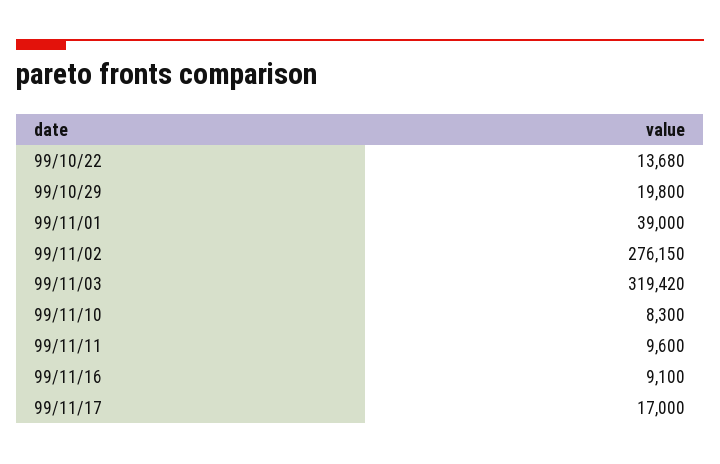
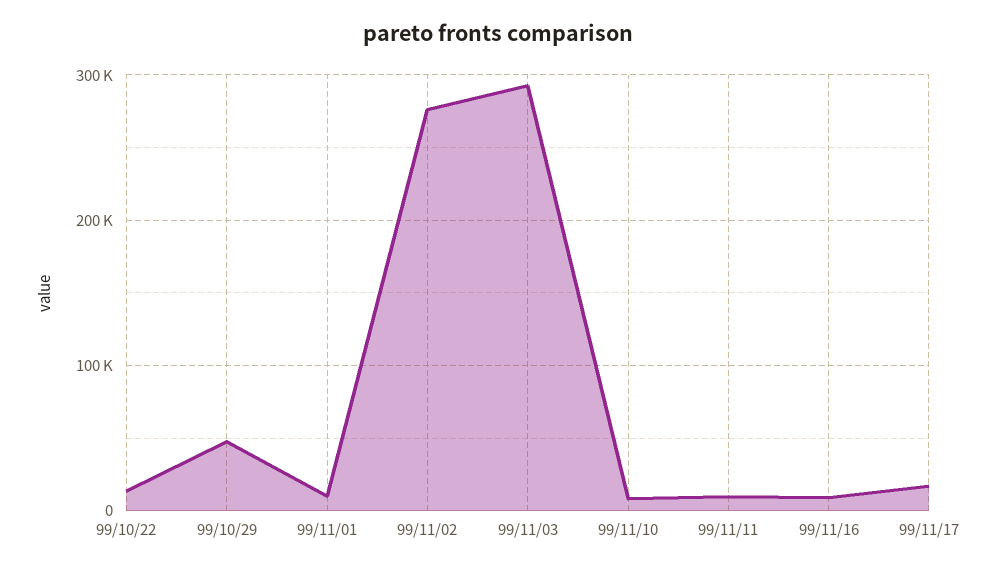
  {
    "99/10/22": 13680,
-   "99/10/29": 19800,
+   "99/10/29": 50000,
-   "99/11/01": 39000,
+   "99/11/01": 10000,
    "99/11/02": 276150,
-   "99/11/03": 319420,
+   "99/11/03": 290000,
    "99/11/10": 8300,
    "99/11/11": 9600,
    "99/11/16": 9100,
    "99/11/17": 17000
  }

